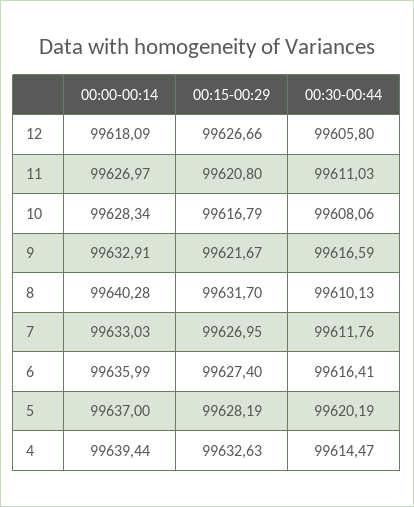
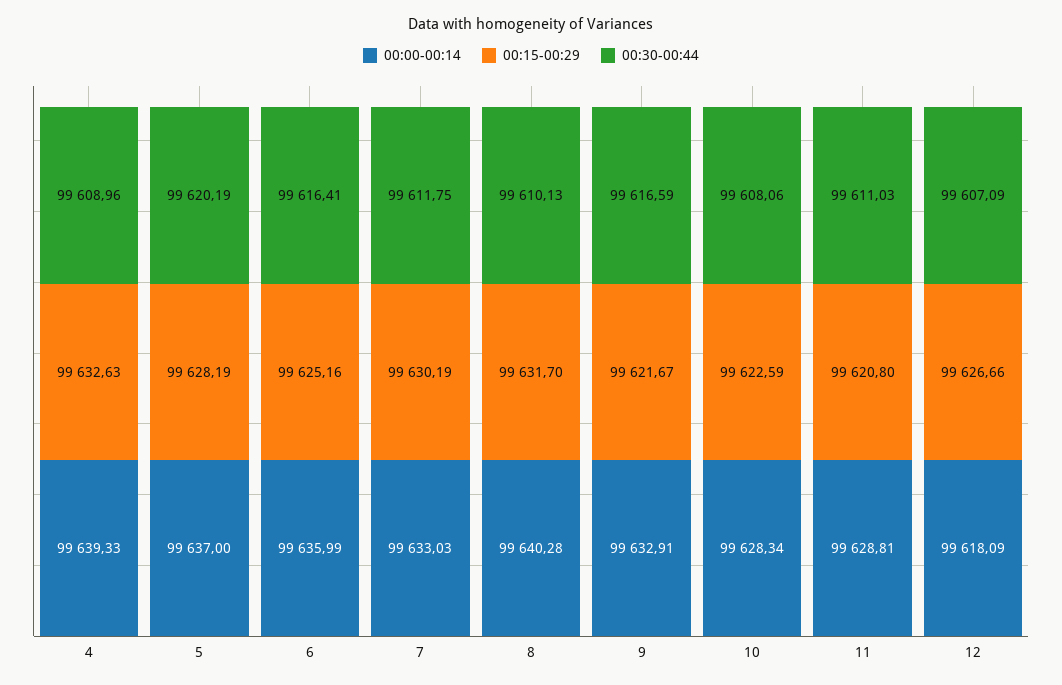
  {
    "00:00-00:14": {
      "12": 99618.09,
-     "11": 99626.97,
+     "11": 99628.81,
      "10": 99628.34,
      "9": 99632.91,
      "8": 99640.28,
      "7": 99633.03,
      "6": 99635.99,
      "5": 99637,
-     "4": 99639.44
+     "4": 99639.33
    },
    "00:15-00:29": {
      "12": 99626.66,
      "11": 99620.8,
-     "10": 99616.79,
+     "10": 99622.59,
      "9": 99621.67,
      "8": 99631.7,
-     "7": 99626.95,
+     "7": 99630.19,
-     "6": 99627.4,
+     "6": 99625.16,
      "5": 99628.19,
      "4": 99632.63
    },
    "00:30-00:44": {
-     "12": 99605.8,
+     "12": 99607.09,
      "11": 99611.03,
      "10": 99608.06,
      "9": 99616.59,
      "8": 99610.13,
-     "7": 99611.76,
+     "7": 99611.75,
      "6": 99616.41,
      "5": 99620.19,
-     "4": 99614.47
+     "4": 99608.96
    }
  }

